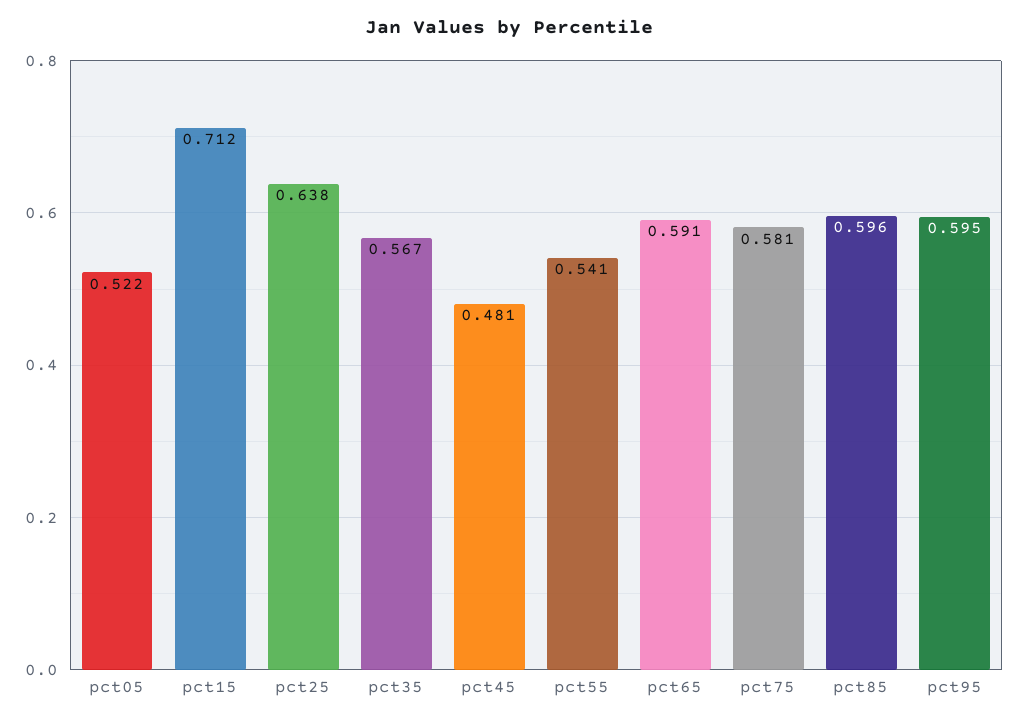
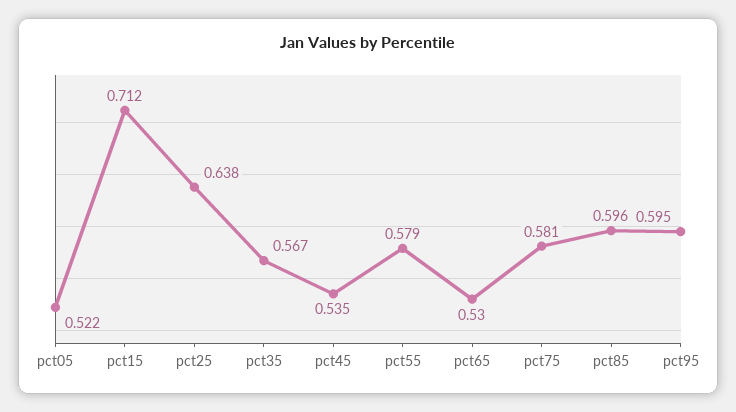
  {
    "pct05": 0.522,
    "pct15": 0.712,
    "pct25": 0.638,
    "pct35": 0.567,
-   "pct45": 0.481,
+   "pct45": 0.535,
-   "pct55": 0.541,
+   "pct55": 0.579,
-   "pct65": 0.591,
+   "pct65": 0.53,
    "pct75": 0.581,
    "pct85": 0.596,
    "pct95": 0.595
  }

